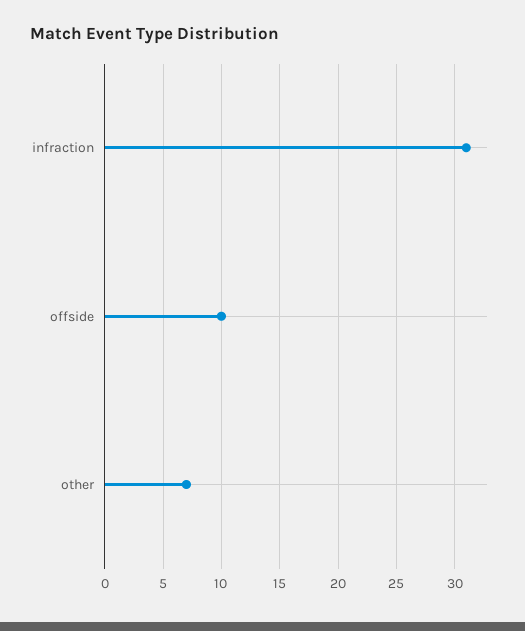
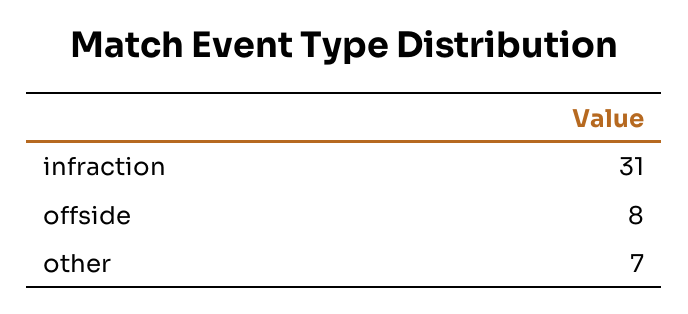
  {
    "infraction": 31,
-   "offside": 10,
+   "offside": 8,
    "other": 7
  }

